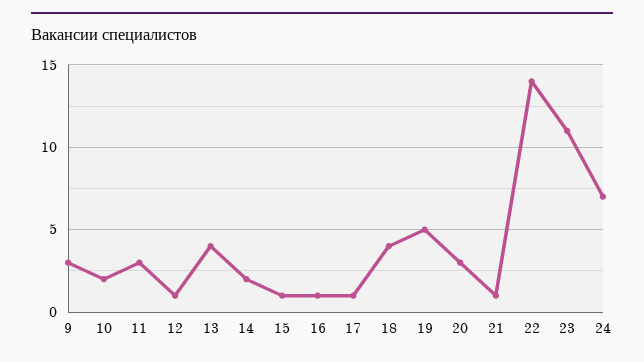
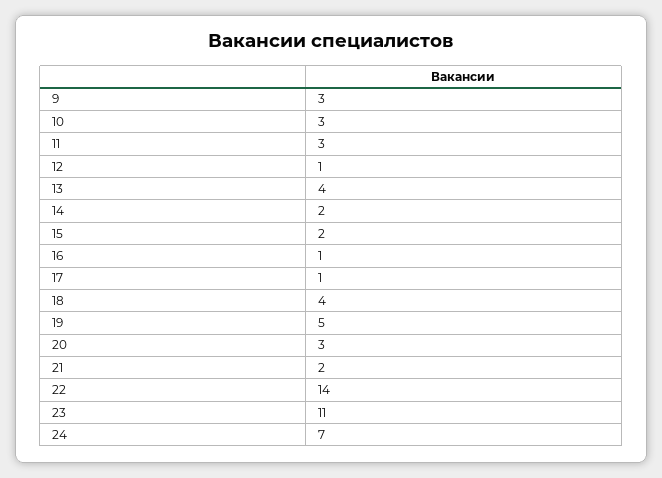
  {
    "9": 3,
-   "10": 2,
+   "10": 3,
    "11": 3,
    "12": 1,
    "13": 4,
    "14": 2,
-   "15": 1,
+   "15": 2,
    "16": 1,
    "17": 1,
    "18": 4,
    "19": 5,
    "20": 3,
-   "21": 1,
+   "21": 2,
    "22": 14,
    "23": 11,
    "24": 7
  }

